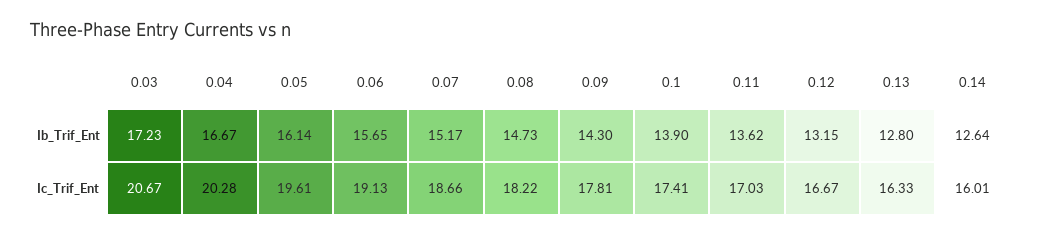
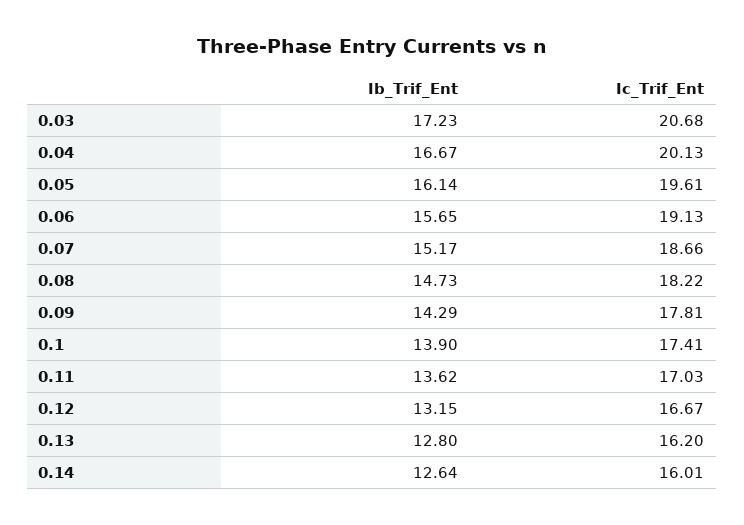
  {
    "0.03": {
      "Ib_Trif_Ent": 17.23,
-     "Ic_Trif_Ent": 20.67
+     "Ic_Trif_Ent": 20.68
    },
    "0.04": {
      "Ib_Trif_Ent": 16.67,
-     "Ic_Trif_Ent": 20.28
+     "Ic_Trif_Ent": 20.13
    },
    "0.05": {
      "Ib_Trif_Ent": 16.14,
      "Ic_Trif_Ent": 19.61
    },
    "0.06": {
      "Ib_Trif_Ent": 15.65,
      "Ic_Trif_Ent": 19.13
    },
    "0.07": {
      "Ib_Trif_Ent": 15.17,
      "Ic_Trif_Ent": 18.66
    },
    "0.08": {
      "Ib_Trif_Ent": 14.73,
      "Ic_Trif_Ent": 18.22
    },
    "0.09": {
-     "Ib_Trif_Ent": 14.3,
+     "Ib_Trif_Ent": 14.29,
      "Ic_Trif_Ent": 17.81
    },
    "0.1": {
      "Ib_Trif_Ent": 13.9,
      "Ic_Trif_Ent": 17.41
    },
    "0.11": {
      "Ib_Trif_Ent": 13.62,
      "Ic_Trif_Ent": 17.03
    },
    "0.12": {
      "Ib_Trif_Ent": 13.15,
      "Ic_Trif_Ent": 16.67
    },
    "0.13": {
      "Ib_Trif_Ent": 12.8,
-     "Ic_Trif_Ent": 16.33
+     "Ic_Trif_Ent": 16.2
    },
    "0.14": {
      "Ib_Trif_Ent": 12.64,
      "Ic_Trif_Ent": 16.01
    }
  }

